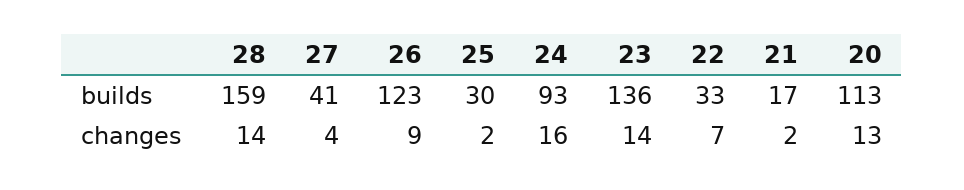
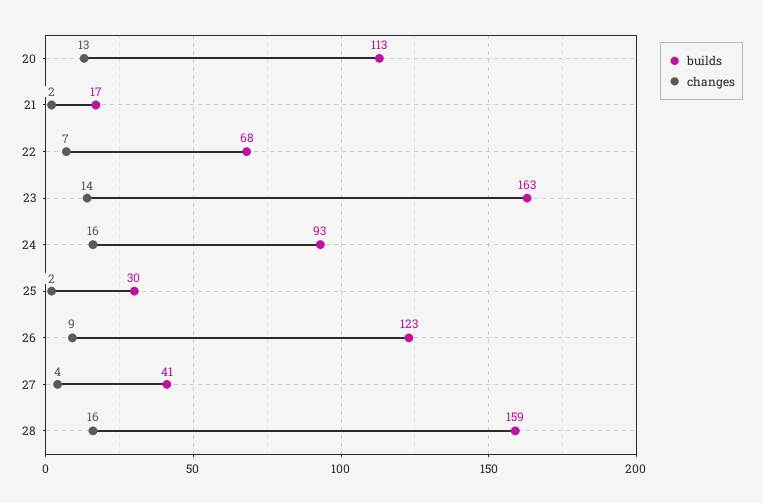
  {
    "builds": {
      "28": 159,
      "27": 41,
      "26": 123,
      "25": 30,
      "24": 93,
-     "23": 136,
+     "23": 163,
-     "22": 33,
+     "22": 68,
      "21": 17,
      "20": 113
    },
    "changes": {
-     "28": 14,
+     "28": 16,
      "27": 4,
      "26": 9,
      "25": 2,
      "24": 16,
      "23": 14,
      "22": 7,
      "21": 2,
      "20": 13
    }
  }

